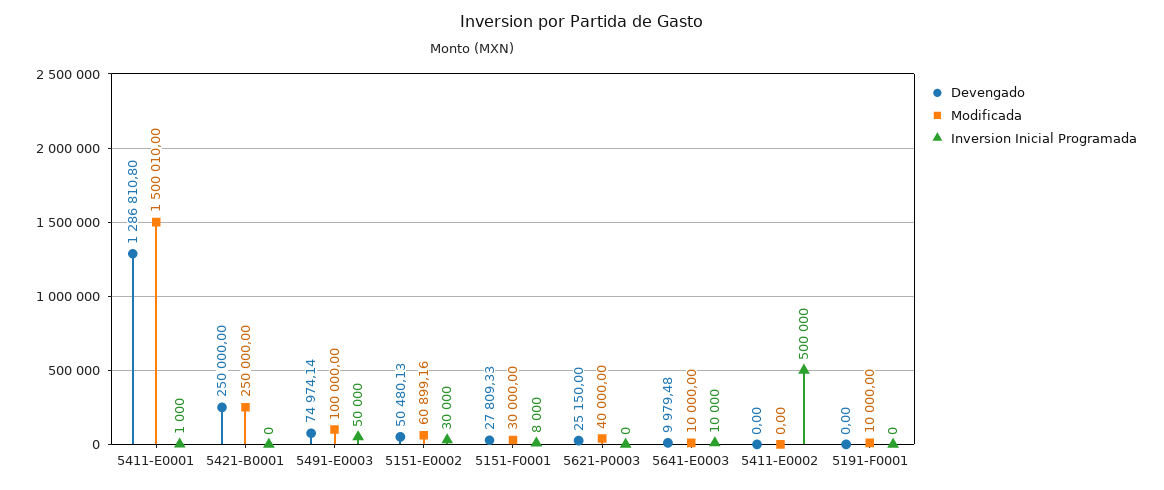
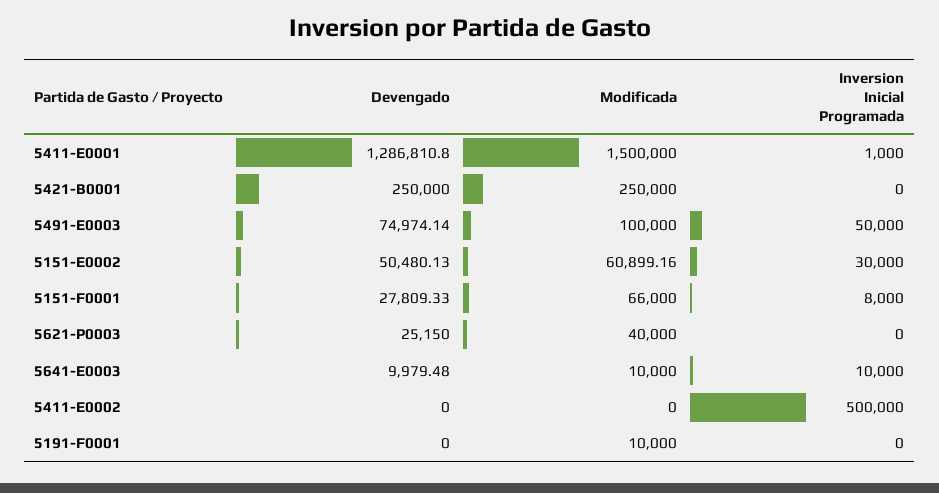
  {
    "Devengado": {
      "5411-E0001": 1286810.8,
      "5421-B0001": 250000,
      "5491-E0003": 74974.14,
      "5151-E0002": 50480.13,
      "5151-F0001": 27809.33,
      "5621-P0003": 25150,
      "5641-E0003": 9979.48,
      "5411-E0002": 0,
      "5191-F0001": 0
    },
    "Modificada": {
-     "5411-E0001": 1500010,
+     "5411-E0001": 1500000,
      "5421-B0001": 250000,
      "5491-E0003": 100000,
      "5151-E0002": 60899.16,
-     "5151-F0001": 30000,
+     "5151-F0001": 66000,
      "5621-P0003": 40000,
      "5641-E0003": 10000,
      "5411-E0002": 0,
      "5191-F0001": 10000
    },
    "Inversion Inicial Programada": {
      "5411-E0001": 1000,
      "5421-B0001": 0,
      "5491-E0003": 50000,
      "5151-E0002": 30000,
      "5151-F0001": 8000,
      "5621-P0003": 0,
      "5641-E0003": 10000,
      "5411-E0002": 500000,
      "5191-F0001": 0
    }
  }

